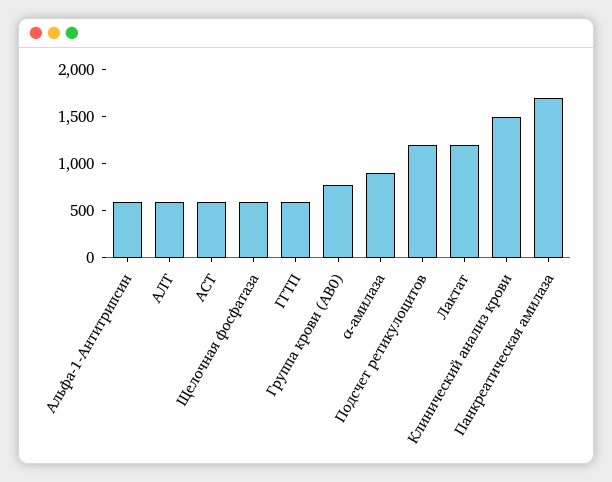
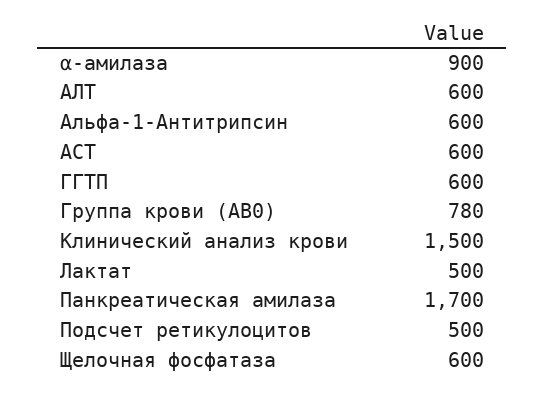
  {
    "Альфа-1-Антитрипсин": 600,
    "АЛТ": 600,
    "АСТ": 600,
    "Щелочная фосфатаза": 600,
    "ГГТП": 600,
    "Группа крови (АВ0)": 780,
    "α-амилаза": 900,
-   "Подсчет ретикулоцитов": 1200,
+   "Подсчет ретикулоцитов": 500,
-   "Лактат": 1200,
+   "Лактат": 500,
    "Клинический анализ крови": 1500,
    "Панкреатическая амилаза": 1700
  }

